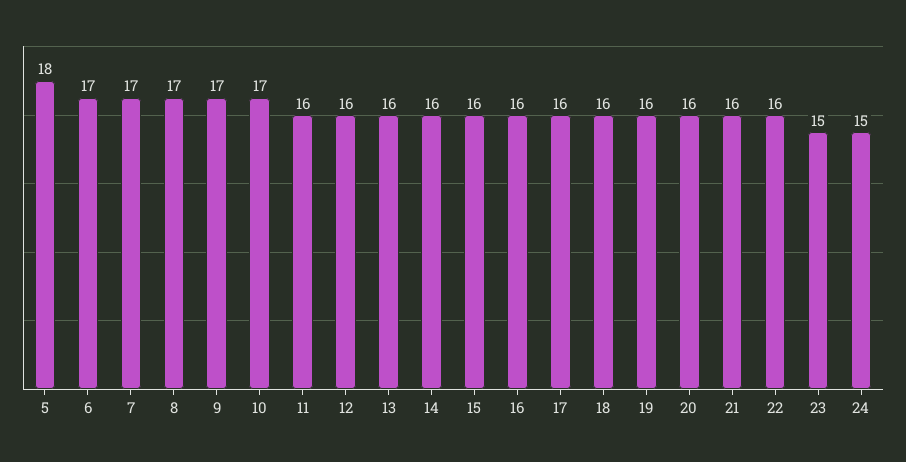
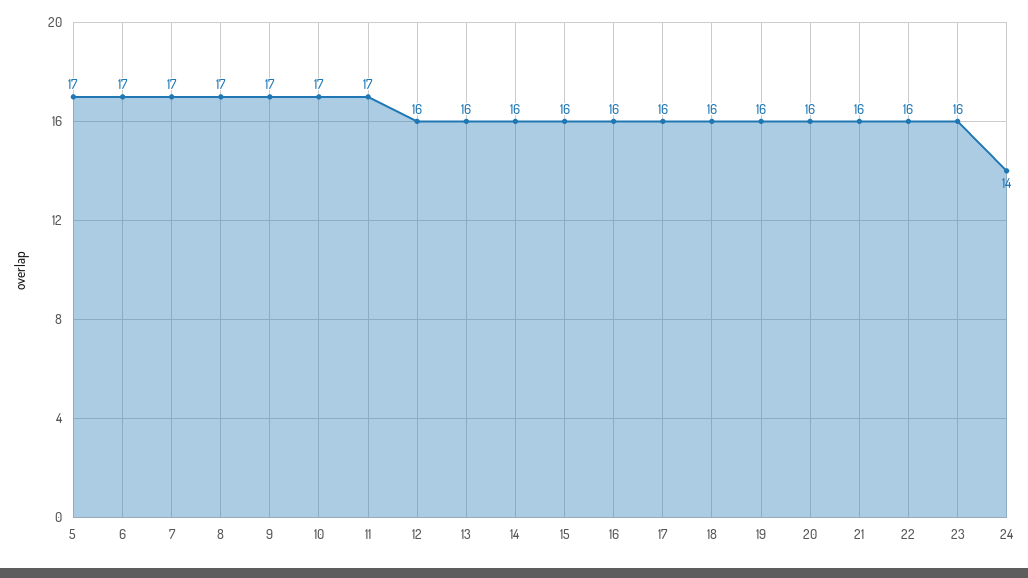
  {
-   "5": 18,
+   "5": 17,
    "6": 17,
    "7": 17,
    "8": 17,
    "9": 17,
    "10": 17,
-   "11": 16,
+   "11": 17,
    "12": 16,
    "13": 16,
    "14": 16,
    "15": 16,
    "16": 16,
    "17": 16,
    "18": 16,
    "19": 16,
    "20": 16,
    "21": 16,
    "22": 16,
-   "23": 15,
+   "23": 16,
-   "24": 15
+   "24": 14
  }

